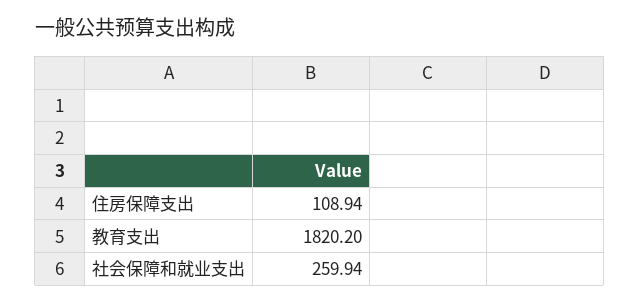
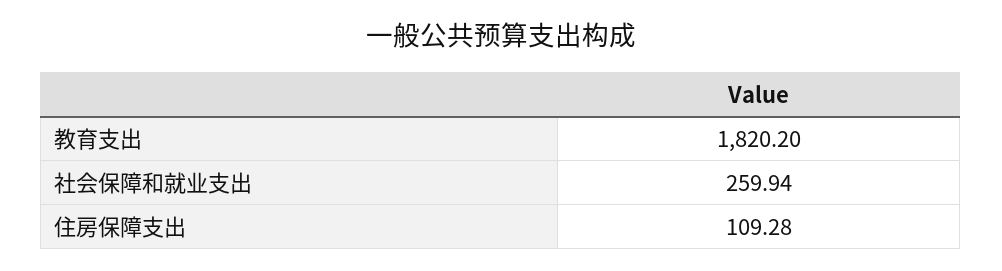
  {
-   "住房保障支出": 108.94,
+   "住房保障支出": 109.28,
    "教育支出": 1820.2,
    "社会保障和就业支出": 259.94
  }

